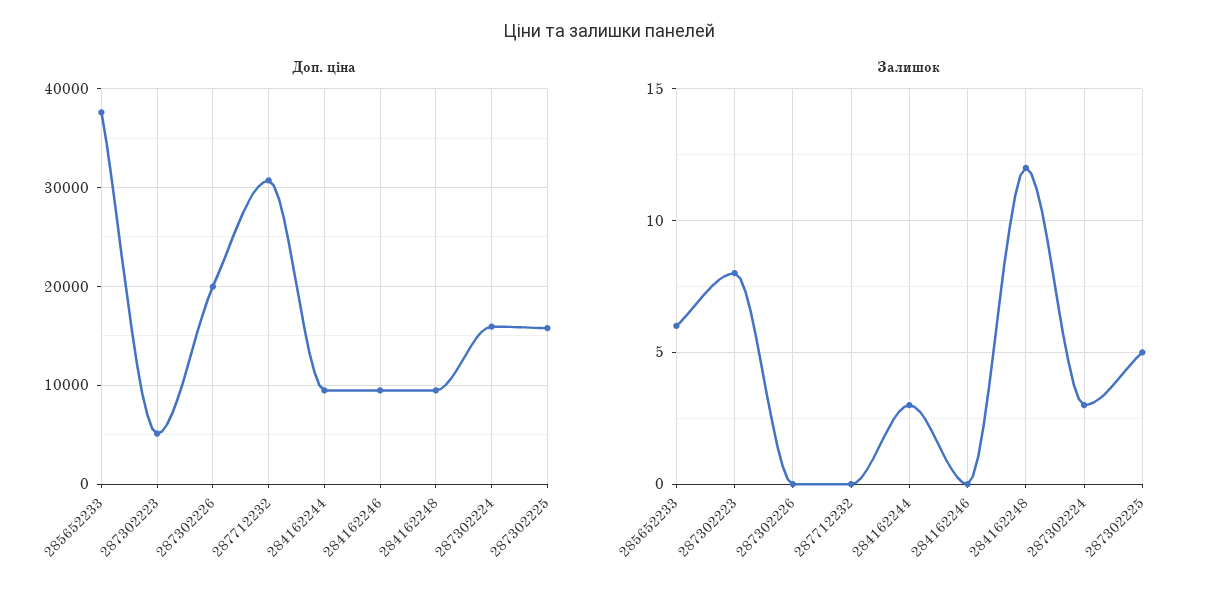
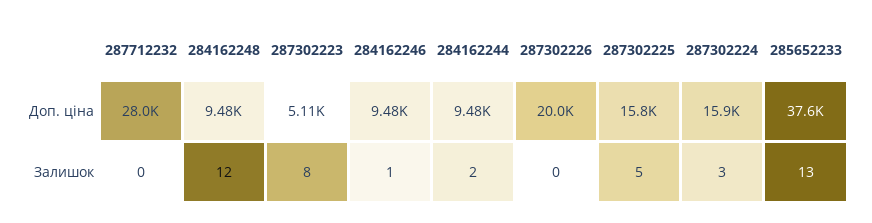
  {
    "Доп. ціна": {
      "285652233": 37600,
      "287302223": 5110,
      "287302226": 20000,
-     "287712232": 31000,
+     "287712232": 28000,
      "284162244": 9480,
      "284162246": 9480,
      "284162248": 9480,
      "287302224": 15900,
      "287302225": 15800
    },
    "Залишок": {
-     "285652233": 6,
+     "285652233": 13,
      "287302223": 8,
      "287302226": 0,
      "287712232": 0,
-     "284162244": 3,
+     "284162244": 2,
-     "284162246": 0,
+     "284162246": 1,
      "284162248": 12,
      "287302224": 3,
      "287302225": 5
    }
  }

